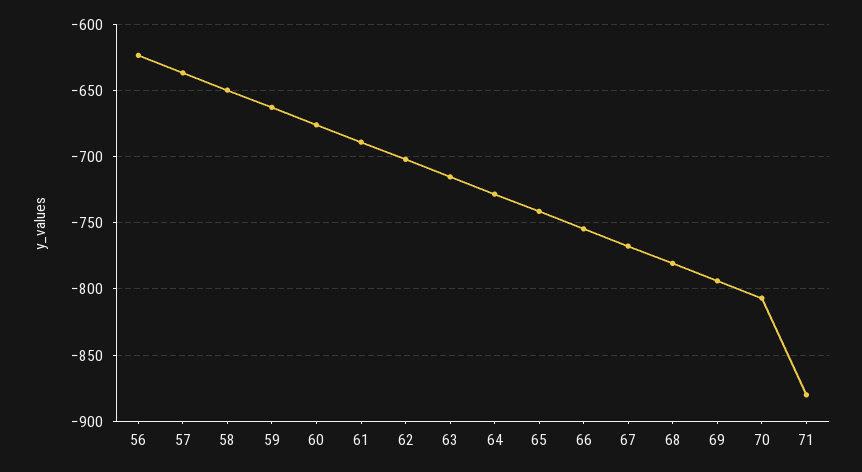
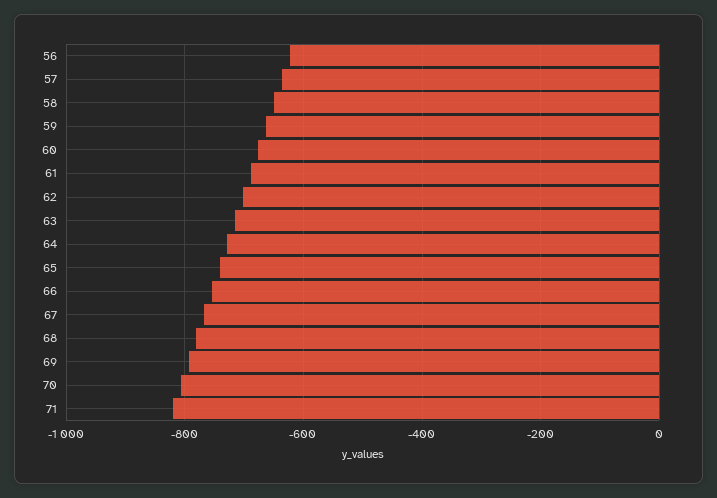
  {
    "56": -625,
    "57": -635,
    "58": -650,
    "59": -665,
    "60": -675,
    "61": -690,
    "62": -700,
    "63": -715,
    "64": -730,
    "65": -740,
    "66": -755,
    "67": -770,
    "68": -780,
    "69": -795,
    "70": -805,
-   "71": -880
+   "71": -820
  }

